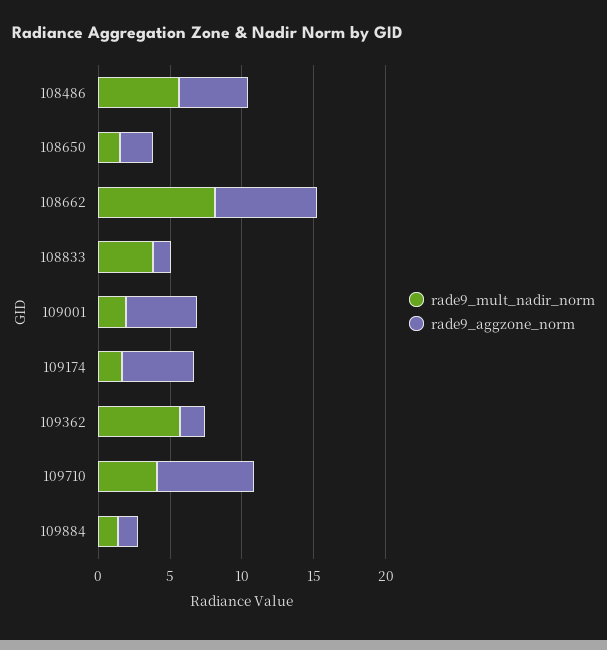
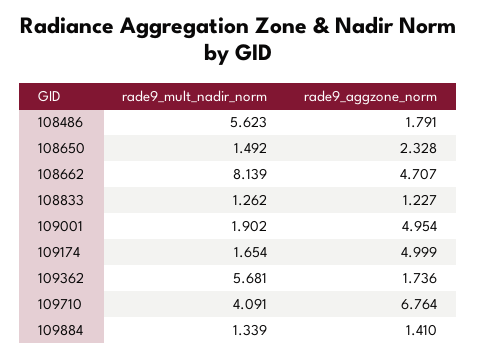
  {
    "rade9_mult_nadir_norm": {
      "108486": 5.623,
      "108650": 1.492,
      "108662": 8.139,
-     "108833": 4,
+     "108833": 1.262,
      "109001": 1.902,
      "109174": 1.654,
      "109362": 5.681,
      "109710": 4.091,
      "109884": 1.339
    },
    "rade9_aggzone_norm": {
-     "108486": 5,
+     "108486": 1.791,
      "108650": 2.328,
-     "108662": 7,
+     "108662": 4.707,
      "108833": 1.227,
      "109001": 4.954,
      "109174": 4.999,
      "109362": 1.736,
      "109710": 6.764,
      "109884": 1.41
    }
  }

